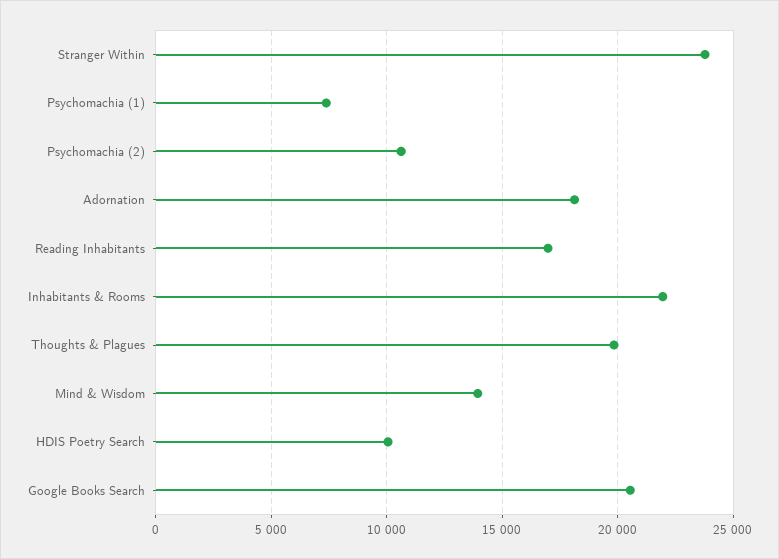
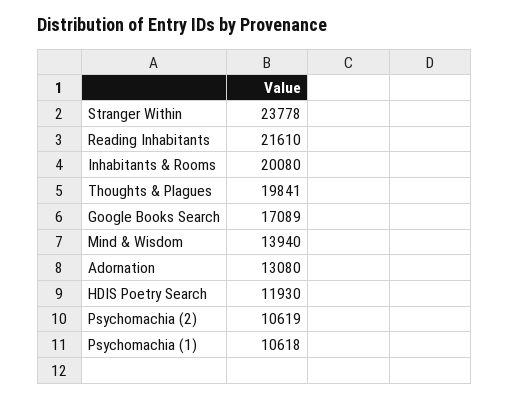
  {
    "Stranger Within": 23778,
-   "Psychomachia (1)": 7500,
+   "Psychomachia (1)": 10618,
    "Psychomachia (2)": 10619,
-   "Adornation": 18000,
+   "Adornation": 13080,
-   "Reading Inhabitants": 17000,
+   "Reading Inhabitants": 21610,
-   "Inhabitants & Rooms": 22000,
+   "Inhabitants & Rooms": 20080,
    "Thoughts & Plagues": 19841,
    "Mind & Wisdom": 13940,
-   "HDIS Poetry Search": 10000,
+   "HDIS Poetry Search": 11930,
-   "Google Books Search": 20500
+   "Google Books Search": 17089
  }

